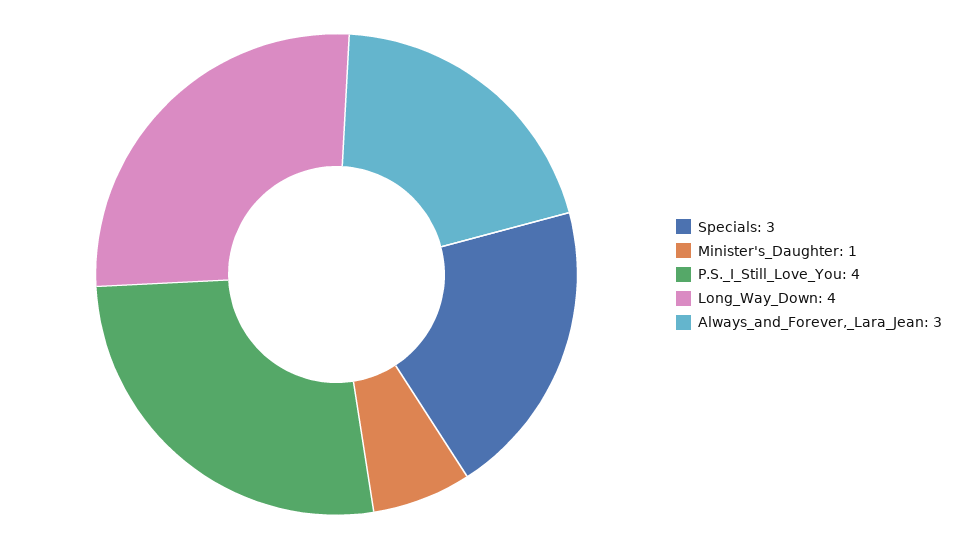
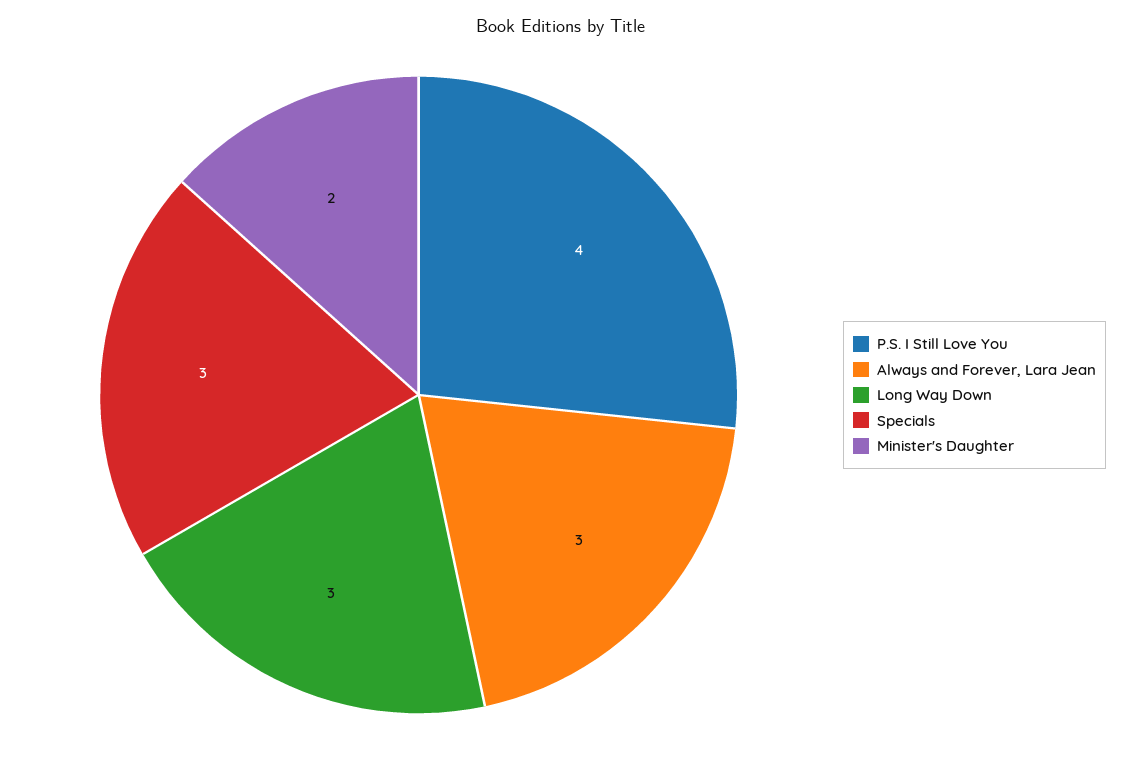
  {
    "Specials": 3,
-   "Minister's_Daughter": 1,
+   "Minister's_Daughter": 2,
    "P.S._I_Still_Love_You": 4,
-   "Long_Way_Down": 4,
+   "Long_Way_Down": 3,
    "Always_and_Forever,_Lara_Jean": 3
  }

